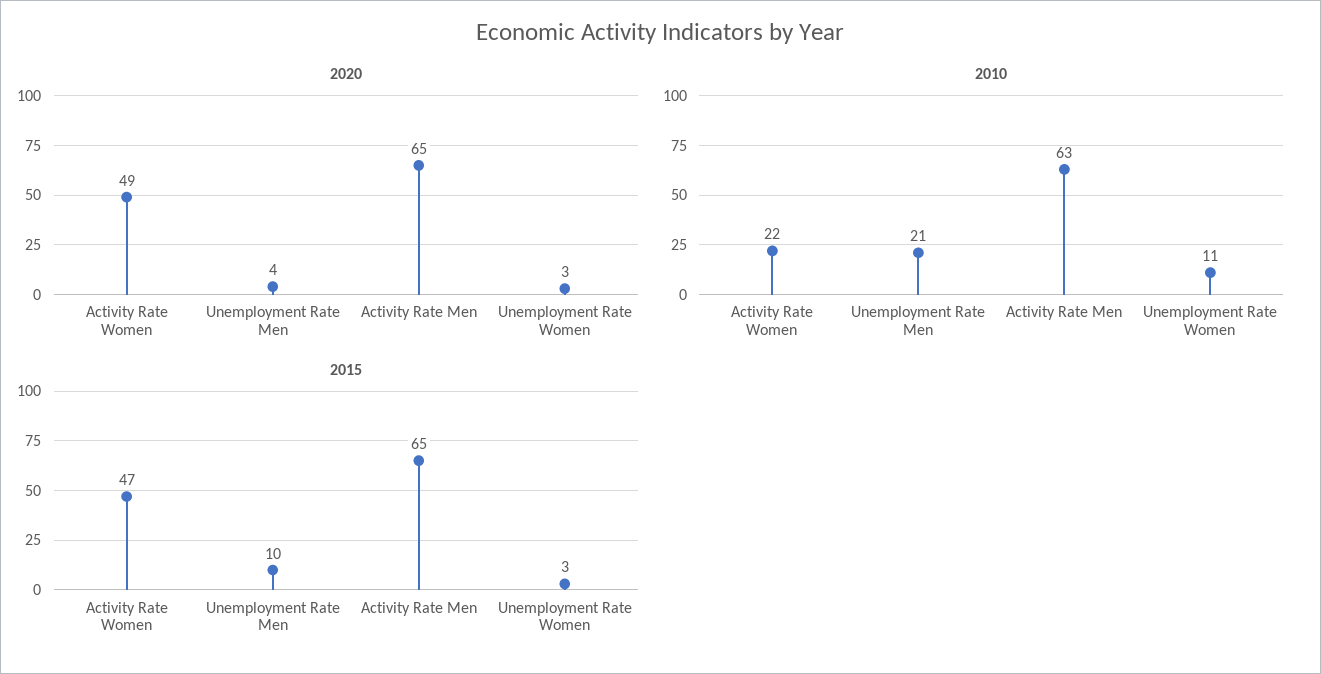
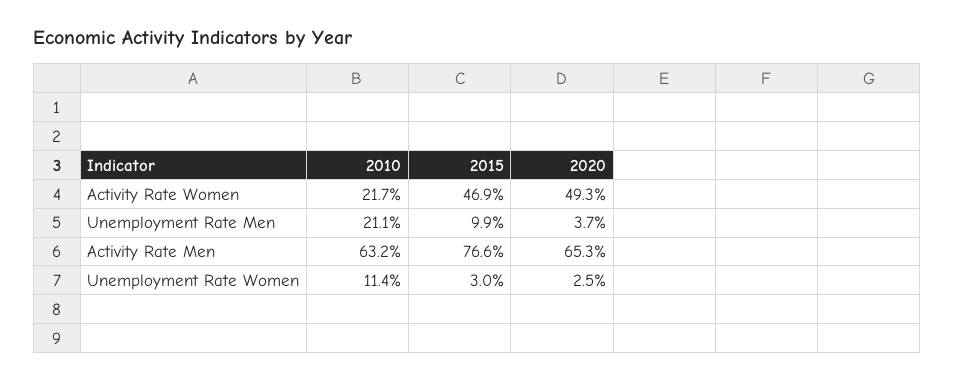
  {
    "2020": {
      "Activity Rate Women": 49.3,
      "Unemployment Rate Men": 3.7,
      "Activity Rate Men": 65.3,
      "Unemployment Rate Women": 2.5
    },
    "2010": {
      "Activity Rate Women": 21.7,
      "Unemployment Rate Men": 21.1,
      "Activity Rate Men": 63.2,
      "Unemployment Rate Women": 11.4
    },
    "2015": {
      "Activity Rate Women": 46.9,
      "Unemployment Rate Men": 9.9,
-     "Activity Rate Men": 65,
+     "Activity Rate Men": 76.6,
      "Unemployment Rate Women": 3
    }
  }

